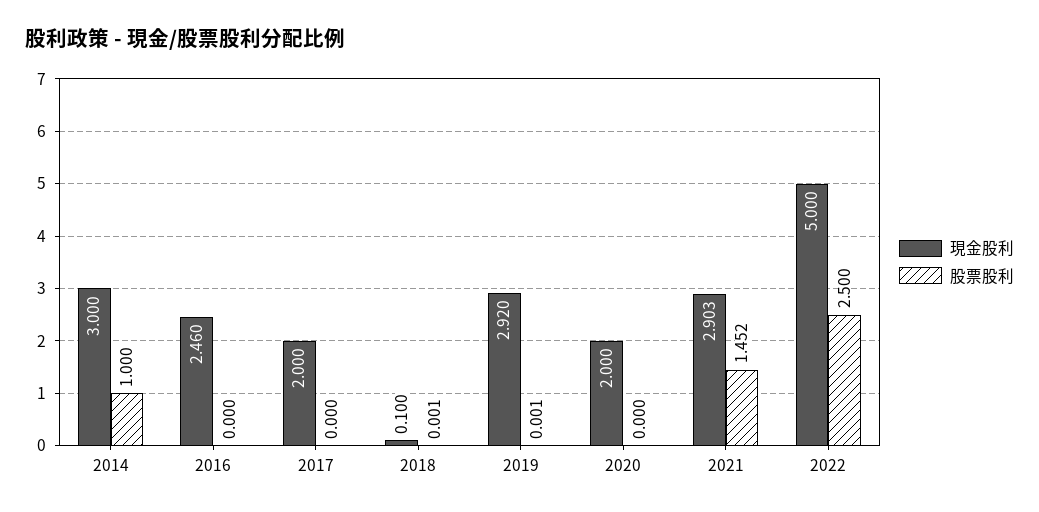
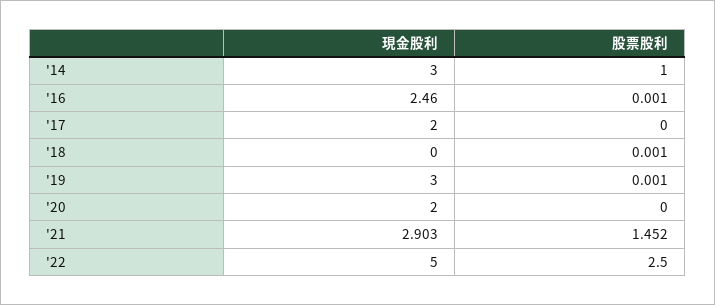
  {
    "現金股利": {
      "2014": 3,
      "2016": 2.46,
      "2017": 2,
-     "2018": 0.1,
+     "2018": 0,
-     "2019": 2.92,
+     "2019": 3,
      "2020": 2,
      "2021": 2.903,
      "2022": 5
    },
    "股票股利": {
      "2014": 1,
-     "2016": 0,
+     "2016": 0.001,
      "2017": 0,
      "2018": 0.001,
      "2019": 0.001,
      "2020": 0,
      "2021": 1.452,
      "2022": 2.5
    }
  }

